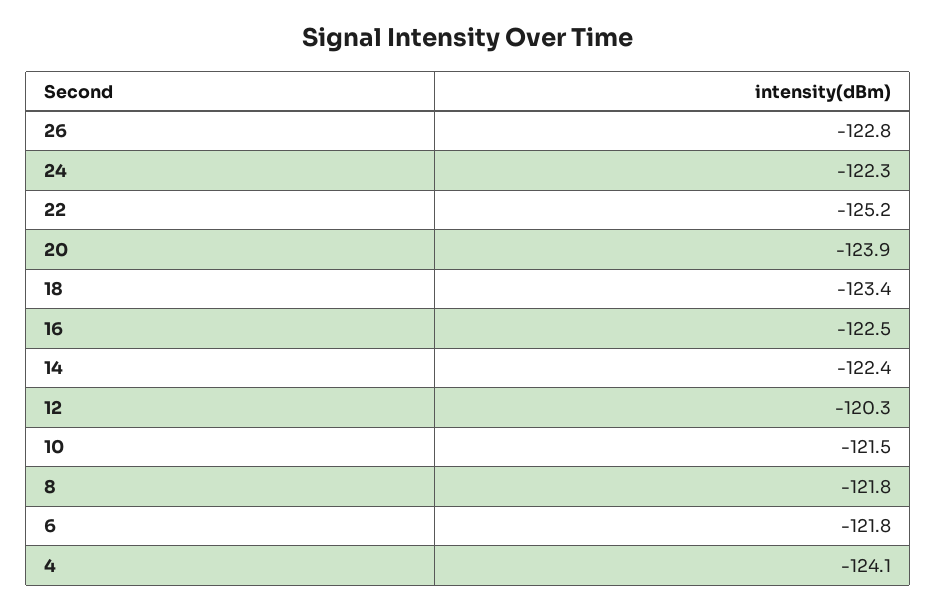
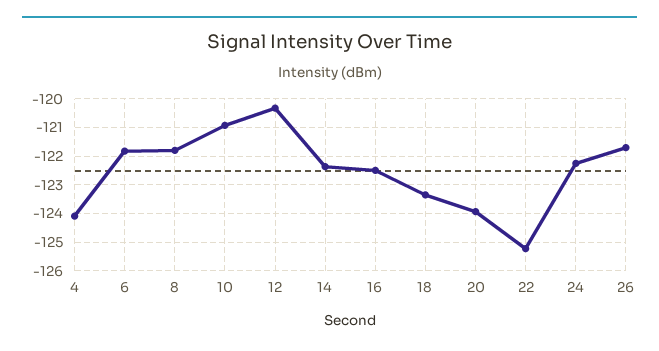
  {
-   "26": -122.8,
+   "26": -121.75,
    "24": -122.3,
    "22": -125.2,
    "20": -123.9,
    "18": -123.4,
    "16": -122.5,
    "14": -122.4,
    "12": -120.3,
-   "10": -121.5,
+   "10": -121,
    "8": -121.8,
    "6": -121.8,
    "4": -124.1
  }

